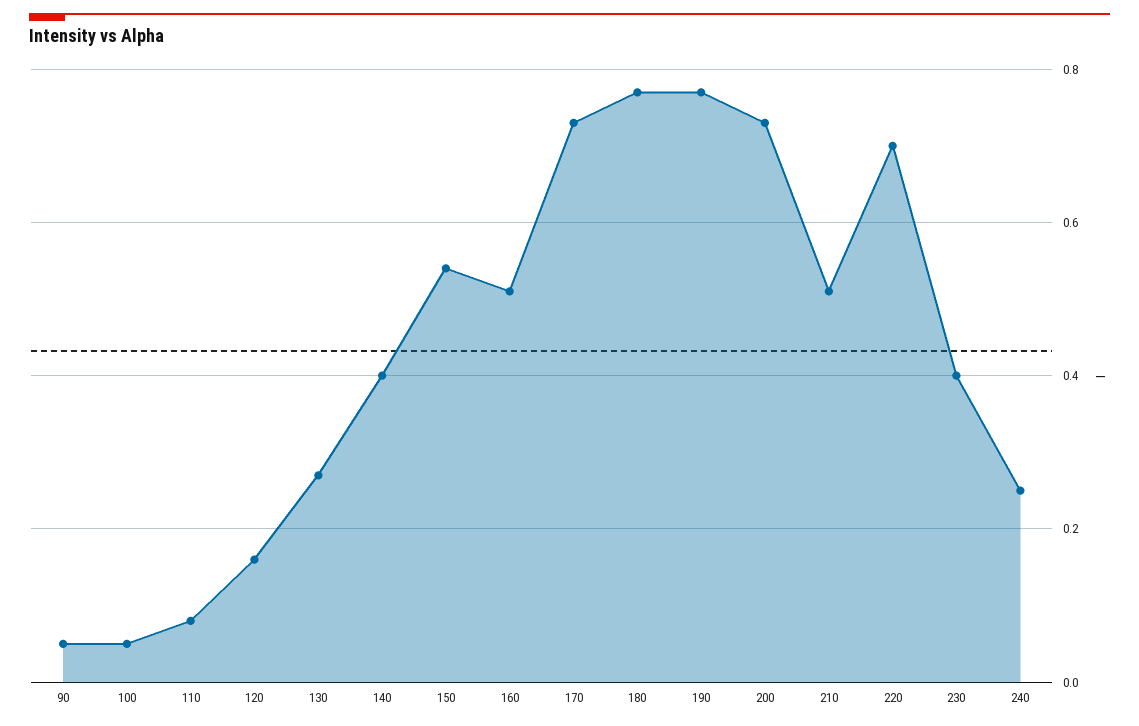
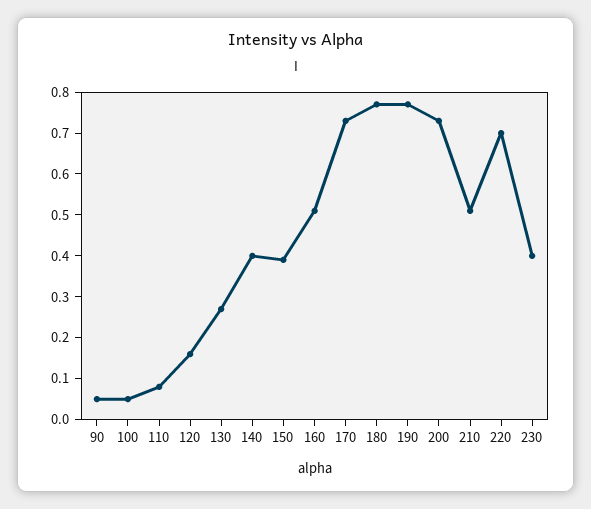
  {
    "90": 0.05,
    "100": 0.05,
    "110": 0.1,
    "120": 0.15,
    "130": 0.25,
    "140": 0.4,
-   "150": 0.55,
+   "150": 0.4,
    "160": 0.5,
    "170": 0.75,
    "180": 0.75,
    "190": 0.75,
    "200": 0.75,
    "210": 0.5,
    "220": 0.7,
-   "230": 0.4,
+   "230": 0.4
-   "240": 0.25
  }

